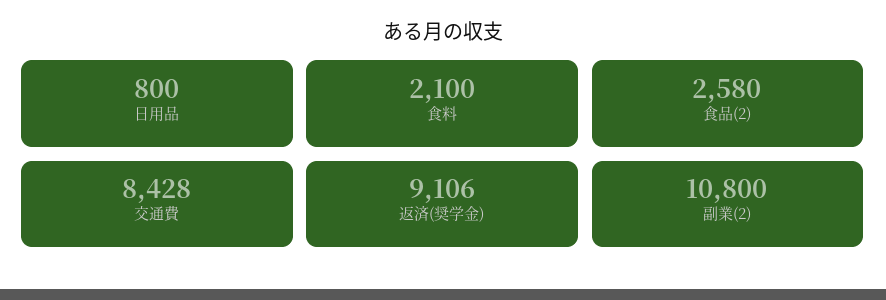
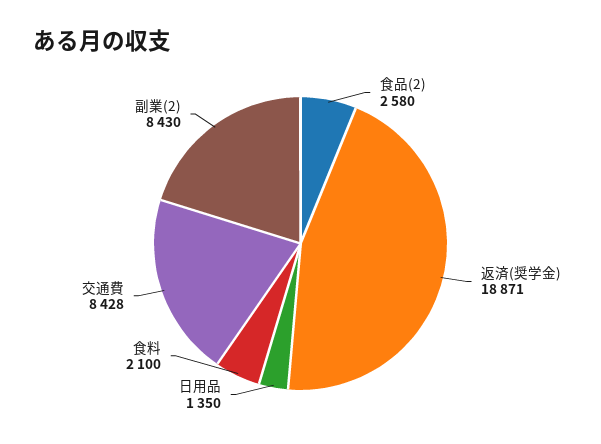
  {
-   "日用品": 800,
+   "日用品": 1350,
    "食料": 2100,
    "食品(2)": 2580,
    "交通費": 8428,
-   "返済(奨学金)": 9106,
+   "返済(奨学金)": 18871,
-   "副業(2)": 10800
+   "副業(2)": 8430
  }

